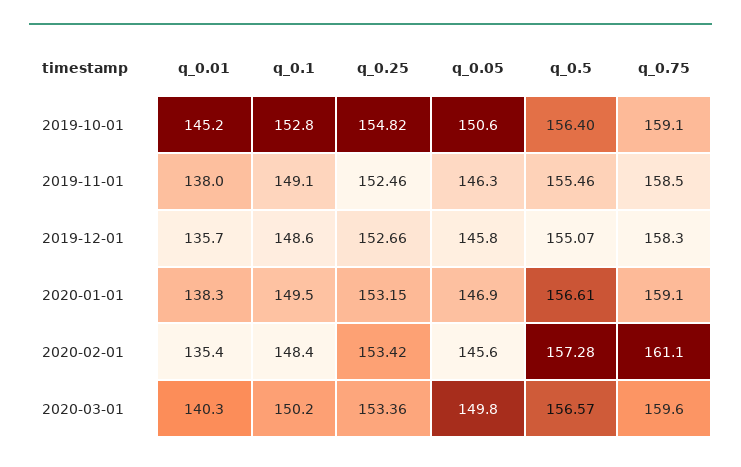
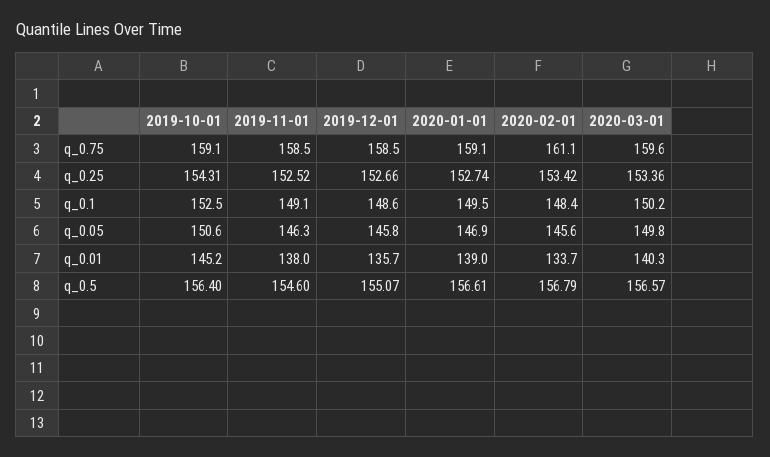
  {
    "q_0.01": {
      "2019-10-01": 145.2,
      "2019-11-01": 138,
      "2019-12-01": 135.7,
-     "2020-01-01": 138.3,
+     "2020-01-01": 139,
-     "2020-02-01": 135.4,
+     "2020-02-01": 133.7,
      "2020-03-01": 140.3
    },
    "q_0.1": {
-     "2019-10-01": 152.8,
+     "2019-10-01": 152.5,
      "2019-11-01": 149.1,
      "2019-12-01": 148.6,
      "2020-01-01": 149.5,
      "2020-02-01": 148.4,
      "2020-03-01": 150.2
    },
    "q_0.25": {
-     "2019-10-01": 154.82,
+     "2019-10-01": 154.31,
-     "2019-11-01": 152.46,
+     "2019-11-01": 152.52,
      "2019-12-01": 152.66,
-     "2020-01-01": 153.15,
+     "2020-01-01": 152.74,
      "2020-02-01": 153.42,
      "2020-03-01": 153.36
    },
    "q_0.05": {
      "2019-10-01": 150.6,
      "2019-11-01": 146.3,
      "2019-12-01": 145.8,
      "2020-01-01": 146.9,
      "2020-02-01": 145.6,
      "2020-03-01": 149.8
    },
    "q_0.5": {
      "2019-10-01": 156.4,
-     "2019-11-01": 155.46,
+     "2019-11-01": 154.6,
      "2019-12-01": 155.07,
      "2020-01-01": 156.61,
-     "2020-02-01": 157.28,
+     "2020-02-01": 156.79,
      "2020-03-01": 156.57
    },
    "q_0.75": {
      "2019-10-01": 159.1,
      "2019-11-01": 158.5,
-     "2019-12-01": 158.3,
+     "2019-12-01": 158.5,
      "2020-01-01": 159.1,
      "2020-02-01": 161.1,
      "2020-03-01": 159.6
    }
  }

